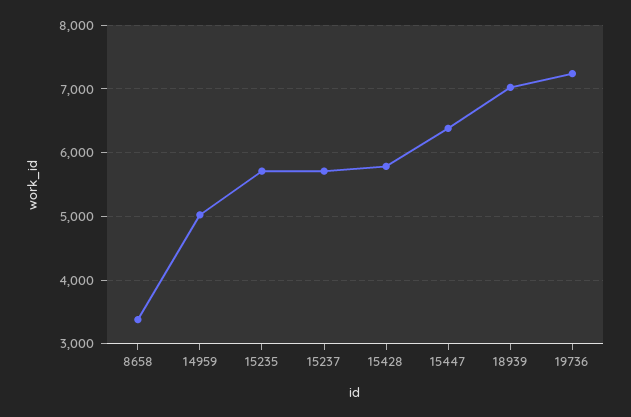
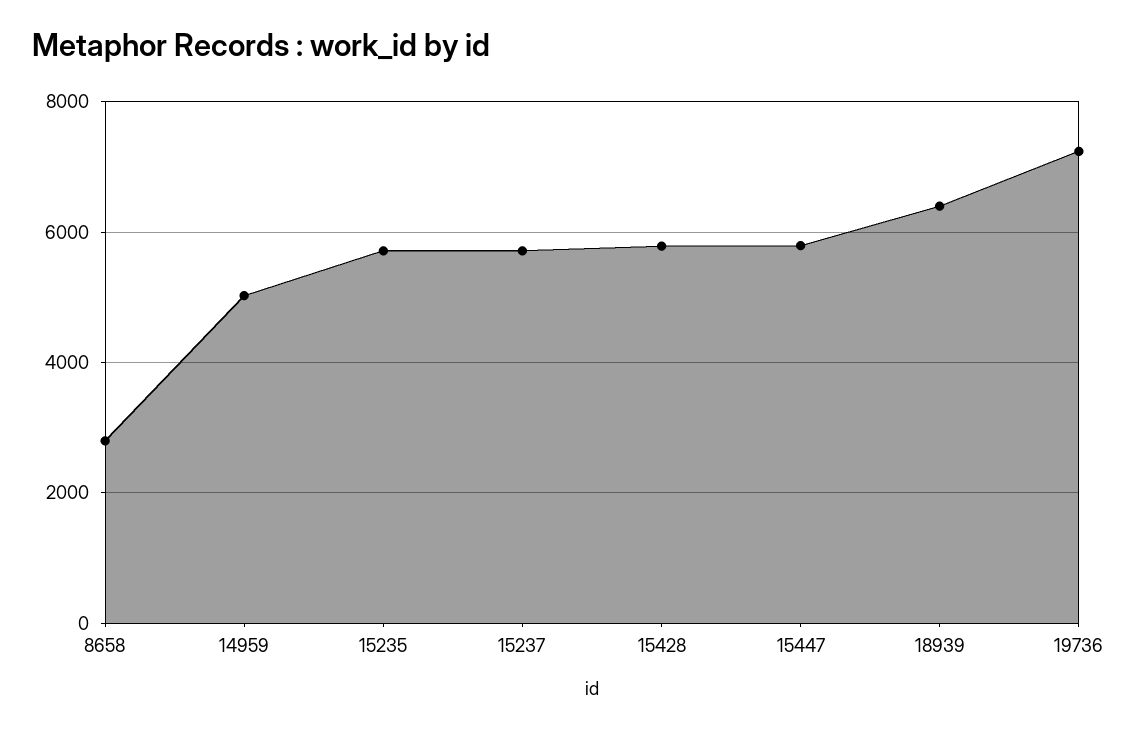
  {
-   "8658": 3400,
+   "8658": 2800,
    "14959": 5000,
    "15235": 5700,
    "15237": 5700,
    "15428": 5800,
-   "15447": 6400,
+   "15447": 5800,
-   "18939": 7000,
+   "18939": 6400,
    "19736": 7200
  }

